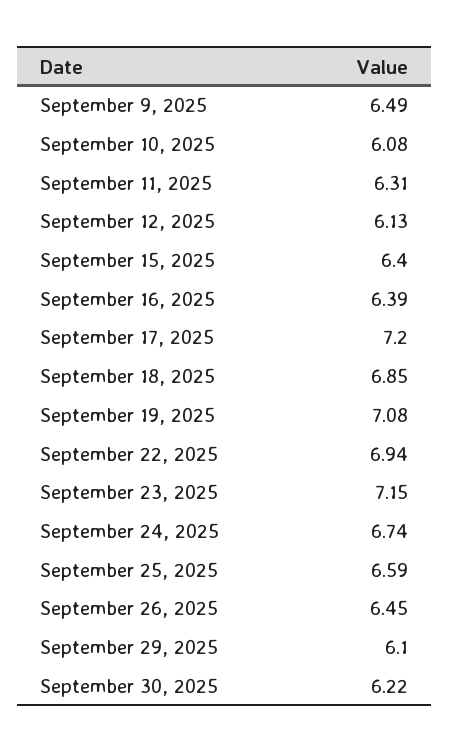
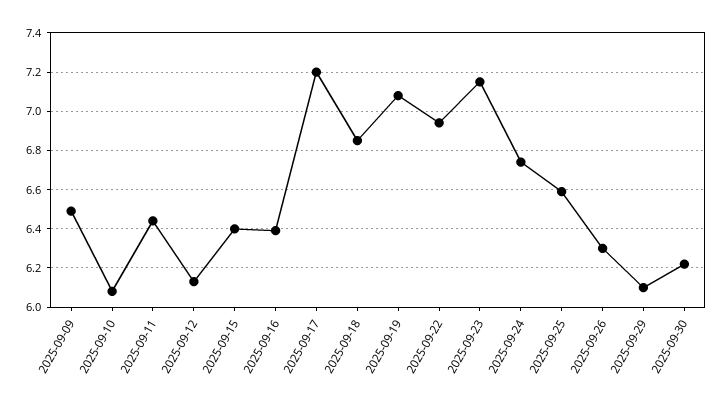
  {
    "September 9, 2025": 6.49,
    "September 10, 2025": 6.08,
-   "September 11, 2025": 6.31,
+   "September 11, 2025": 6.45,
    "September 12, 2025": 6.13,
    "September 15, 2025": 6.4,
    "September 16, 2025": 6.39,
    "September 17, 2025": 7.2,
    "September 18, 2025": 6.85,
    "September 19, 2025": 7.08,
    "September 22, 2025": 6.94,
    "September 23, 2025": 7.15,
    "September 24, 2025": 6.74,
    "September 25, 2025": 6.59,
-   "September 26, 2025": 6.45,
+   "September 26, 2025": 6.3,
    "September 29, 2025": 6.1,
    "September 30, 2025": 6.22
  }

